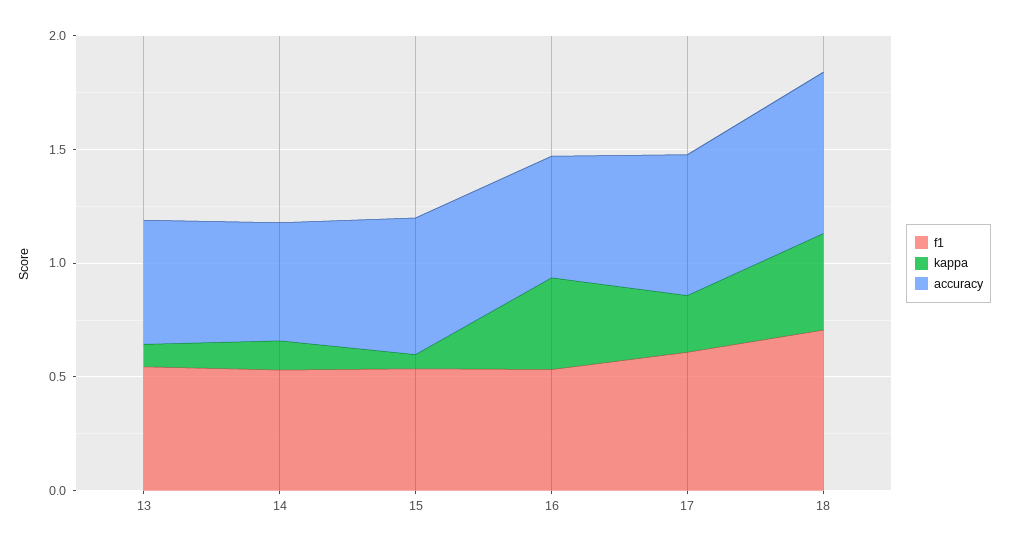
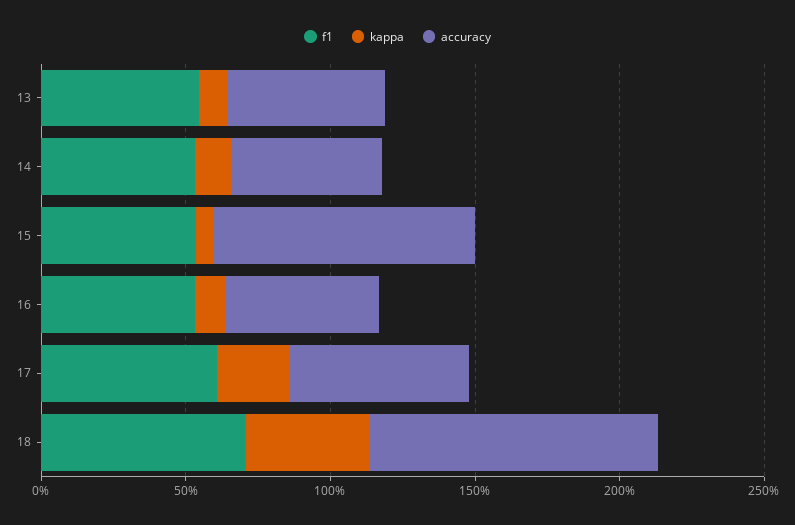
  {
    "f1": {
      "13": 0.5,
      "14": 0.5,
      "15": 0.5,
      "16": 0.5,
      "17": 0.6,
      "18": 0.7
    },
    "kappa": {
      "13": 0.1,
      "14": 0.1,
      "15": 0.1,
-     "16": 0.4,
+     "16": 0.1,
      "17": 0.3,
      "18": 0.4
    },
    "accuracy": {
      "13": 0.5,
      "14": 0.5,
-     "15": 0.6,
+     "15": 0.9,
      "16": 0.5,
      "17": 0.6,
-     "18": 0.7
+     "18": 1
    }
  }

